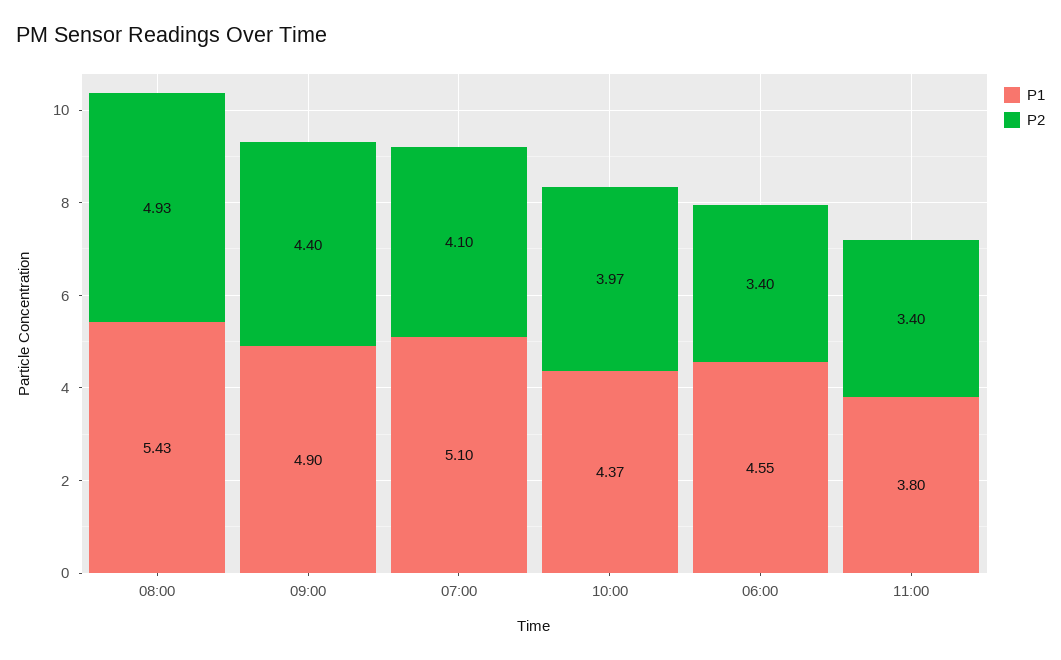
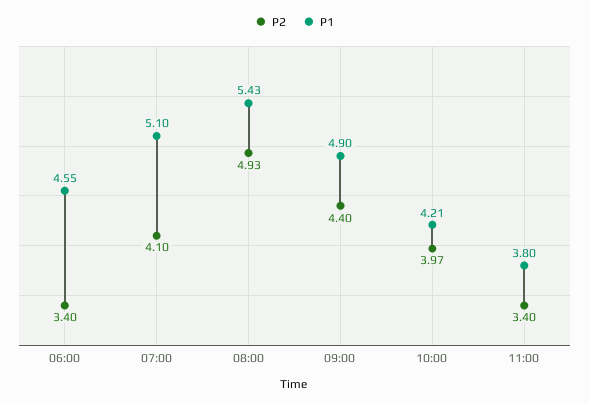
  {
    "P1": {
      "08:00": 5.43,
      "09:00": 4.9,
      "07:00": 5.1,
-     "10:00": 4.37,
+     "10:00": 4.21,
      "06:00": 4.55,
      "11:00": 3.8
    },
    "P2": {
      "08:00": 4.93,
      "09:00": 4.4,
      "07:00": 4.1,
      "10:00": 3.97,
      "06:00": 3.4,
      "11:00": 3.4
    }
  }

